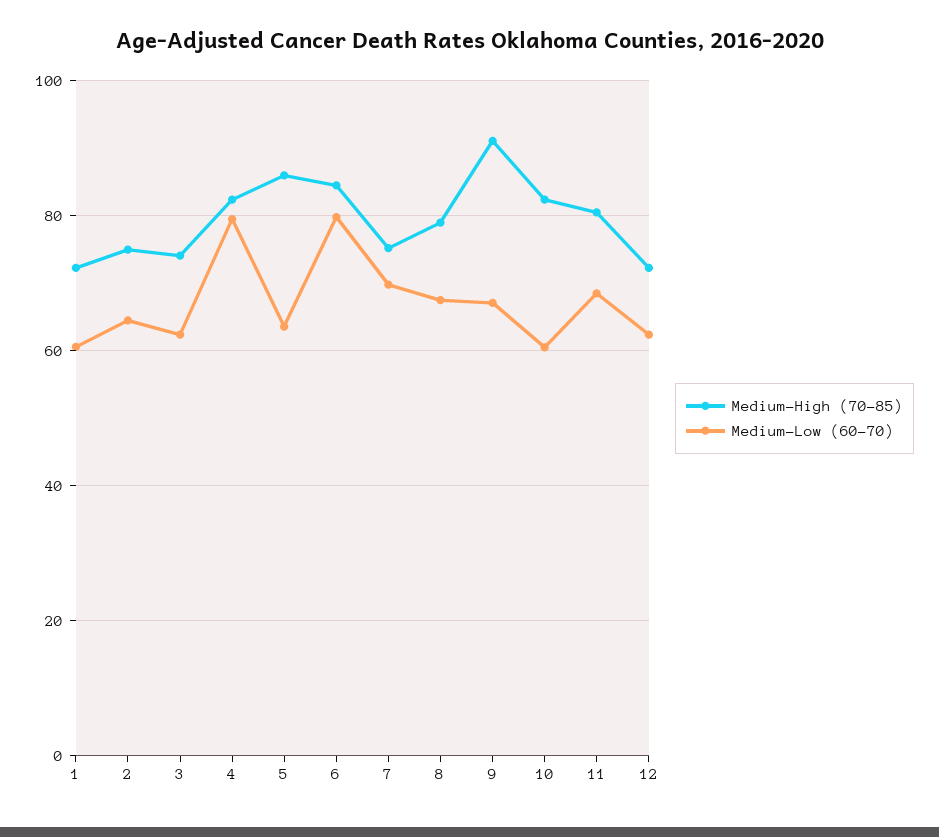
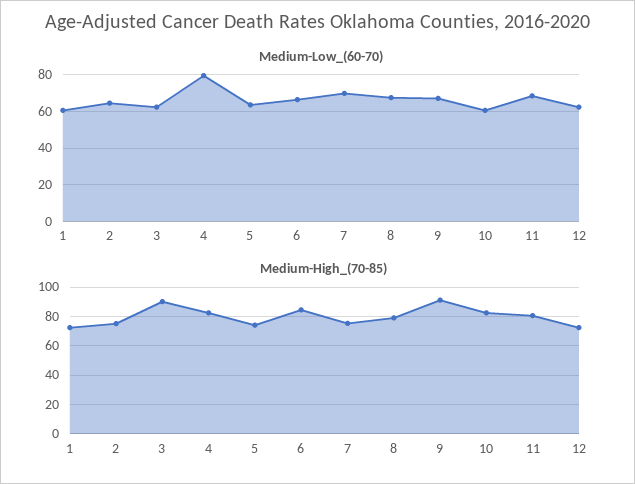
  {
    "Medium-High (70-85)": {
      "1": 72,
      "2": 76,
-     "3": 74,
+     "3": 90,
      "4": 82,
-     "5": 86,
+     "5": 75,
      "6": 84,
      "7": 76,
      "8": 80,
      "9": 92,
      "10": 82,
      "11": 80,
      "12": 72
    },
    "Medium-Low (60-70)": {
      "1": 60,
      "2": 64,
      "3": 62,
      "4": 80,
      "5": 64,
-     "6": 80,
+     "6": 65,
      "7": 70,
      "8": 68,
      "9": 68,
      "10": 60,
      "11": 68,
      "12": 62
    }
  }

